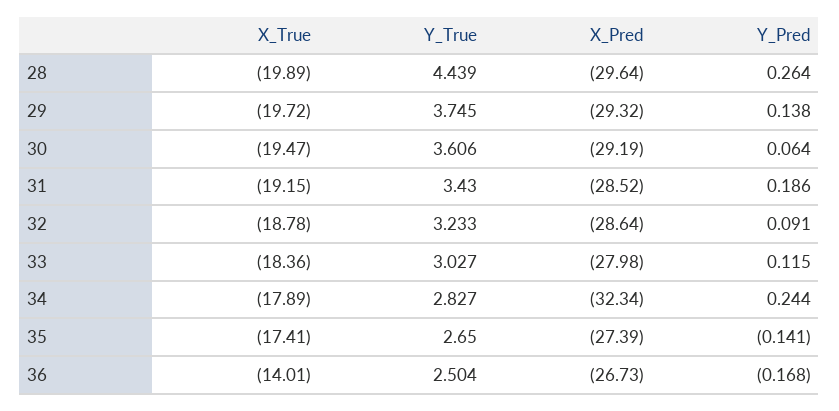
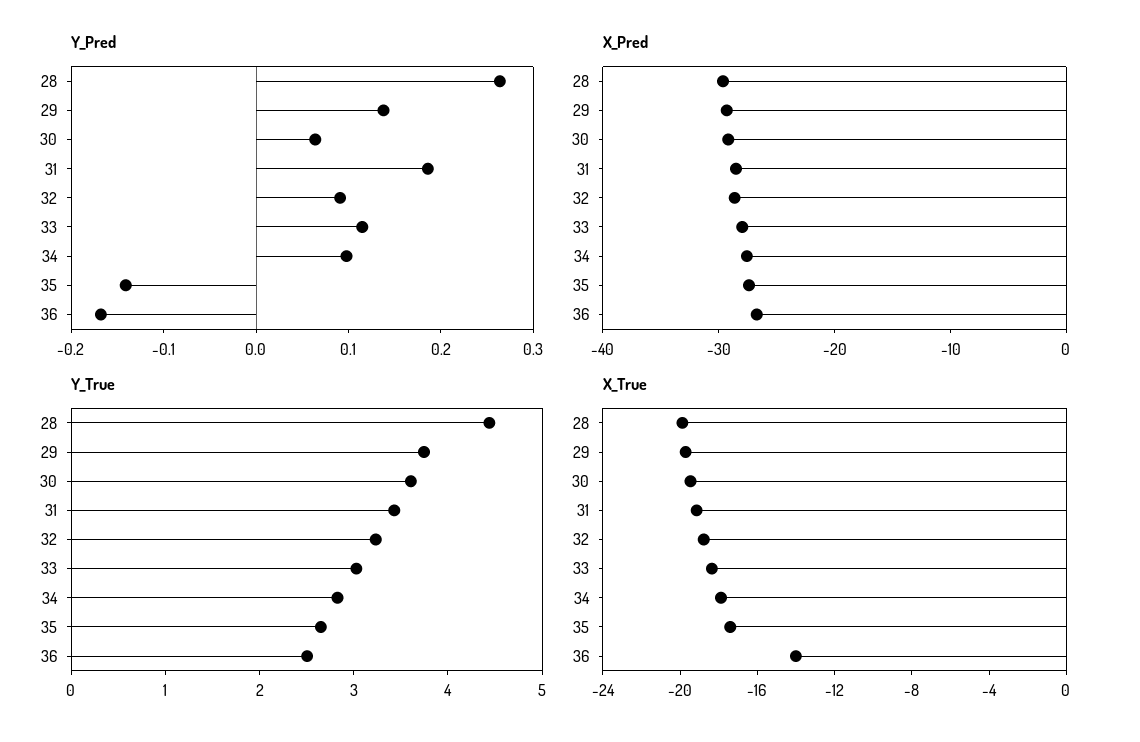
  {
    "X_True": {
      "28": -19.89,
      "29": -19.72,
      "30": -19.47,
      "31": -19.15,
      "32": -18.78,
      "33": -18.36,
      "34": -17.89,
      "35": -17.41,
      "36": -14.01
    },
    "Y_True": {
      "28": 4.439,
      "29": 3.745,
      "30": 3.606,
      "31": 3.43,
      "32": 3.233,
      "33": 3.027,
      "34": 2.827,
      "35": 2.65,
      "36": 2.504
    },
    "X_Pred": {
      "28": -29.64,
      "29": -29.32,
      "30": -29.19,
      "31": -28.52,
      "32": -28.64,
      "33": -27.98,
-     "34": -32.34,
+     "34": -28,
      "35": -27.39,
      "36": -26.73
    },
    "Y_Pred": {
      "28": 0.264,
      "29": 0.138,
      "30": 0.064,
      "31": 0.186,
      "32": 0.091,
      "33": 0.115,
-     "34": 0.244,
+     "34": 0.1,
      "35": -0.141,
      "36": -0.168
    }
  }

